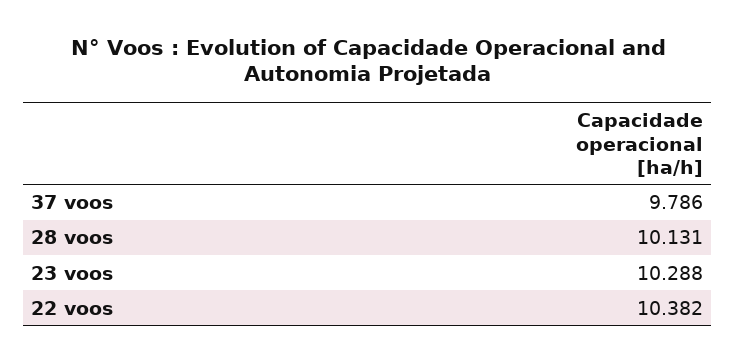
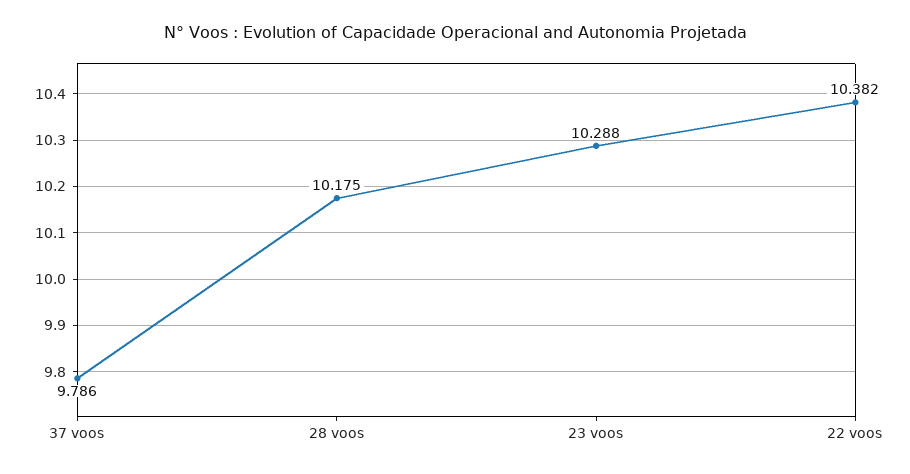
  {
    "37 voos": 9.786,
-   "28 voos": 10.131,
+   "28 voos": 10.175,
    "23 voos": 10.288,
    "22 voos": 10.382
  }

